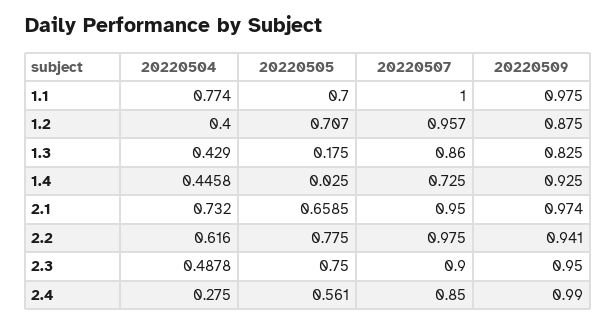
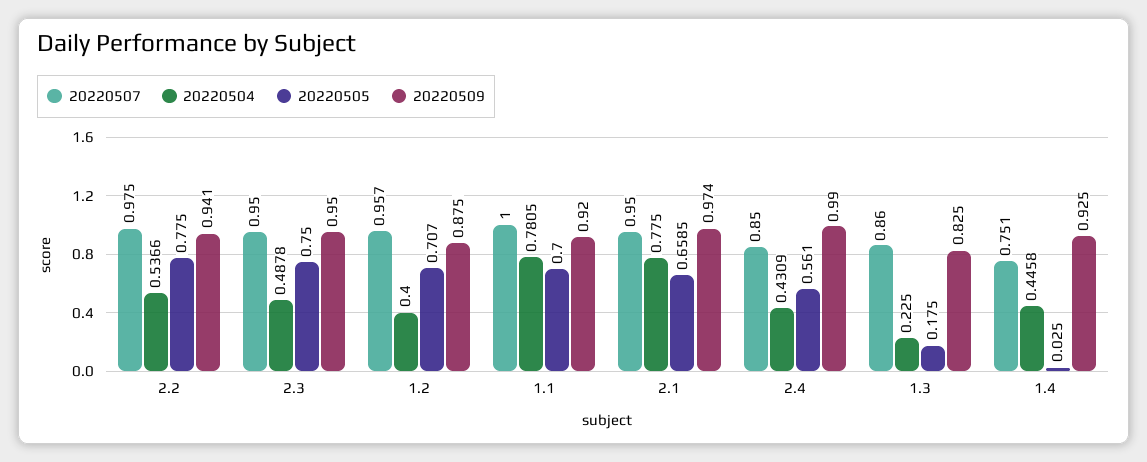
  {
    "20220504": {
-     "1.1": 0.774,
+     "1.1": 0.7805,
      "1.2": 0.4,
-     "1.3": 0.429,
+     "1.3": 0.225,
      "1.4": 0.4458,
-     "2.1": 0.732,
+     "2.1": 0.775,
-     "2.2": 0.616,
+     "2.2": 0.5366,
      "2.3": 0.4878,
-     "2.4": 0.275
+     "2.4": 0.4309
    },
    "20220505": {
      "1.1": 0.7,
      "1.2": 0.707,
      "1.3": 0.175,
      "1.4": 0.025,
      "2.1": 0.6585,
      "2.2": 0.775,
      "2.3": 0.75,
      "2.4": 0.561
    },
    "20220507": {
      "1.1": 1,
      "1.2": 0.957,
      "1.3": 0.86,
-     "1.4": 0.725,
+     "1.4": 0.751,
      "2.1": 0.95,
      "2.2": 0.975,
-     "2.3": 0.9,
+     "2.3": 0.95,
      "2.4": 0.85
    },
    "20220509": {
-     "1.1": 0.975,
+     "1.1": 0.92,
      "1.2": 0.875,
      "1.3": 0.825,
      "1.4": 0.925,
      "2.1": 0.974,
      "2.2": 0.941,
      "2.3": 0.95,
      "2.4": 0.99
    }
  }

